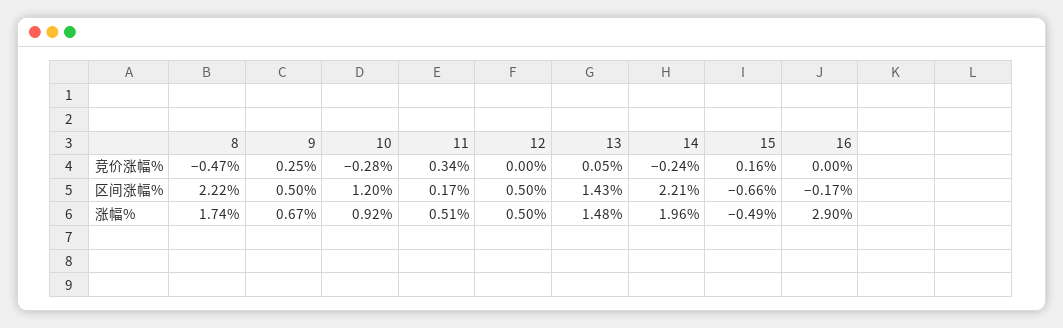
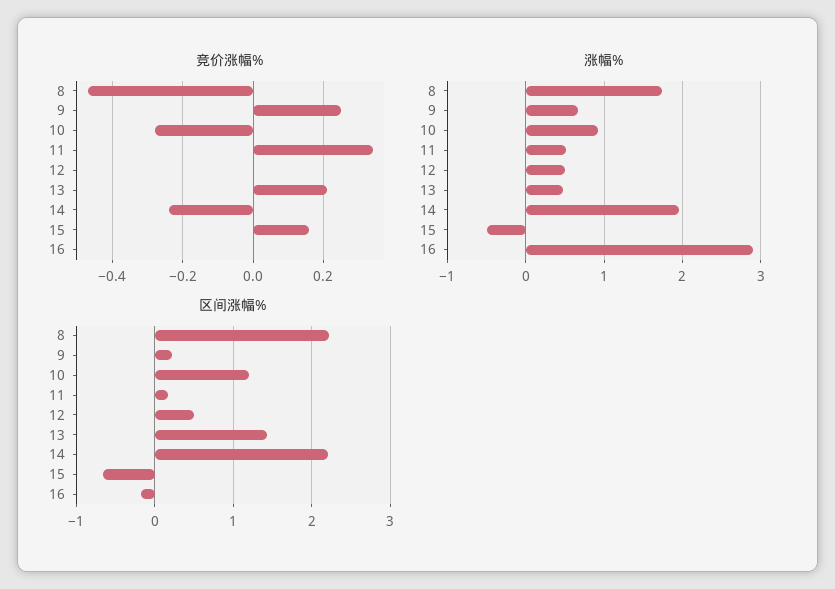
  {
    "竞价涨幅%": {
      "8": -0.47,
      "9": 0.25,
      "10": -0.28,
      "11": 0.34,
      "12": 0,
-     "13": 0.05,
+     "13": 0.2,
      "14": -0.24,
      "15": 0.16,
      "16": 0
    },
    "区间涨幅%": {
      "8": 2.22,
-     "9": 0.5,
+     "9": 0.2,
      "10": 1.2,
      "11": 0.17,
      "12": 0.5,
      "13": 1.43,
      "14": 2.21,
      "15": -0.66,
      "16": -0.17
    },
    "涨幅%": {
      "8": 1.74,
      "9": 0.67,
      "10": 0.92,
      "11": 0.51,
      "12": 0.5,
-     "13": 1.48,
+     "13": 0.5,
      "14": 1.96,
      "15": -0.49,
      "16": 2.9
    }
  }

